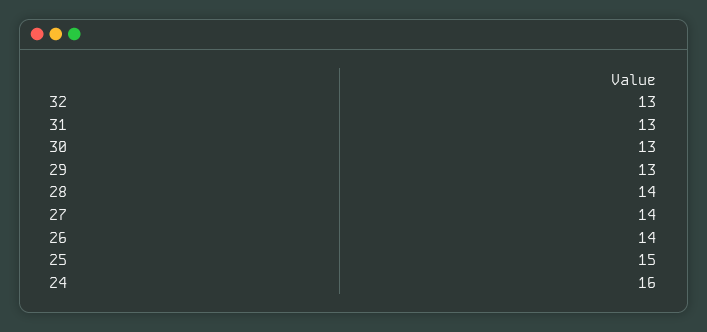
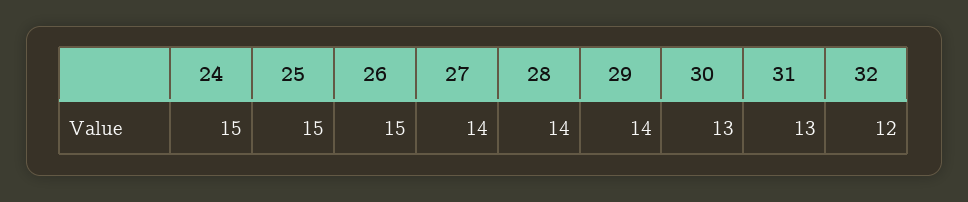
  {
-   "32": 13,
+   "32": 12,
    "31": 13,
    "30": 13,
-   "29": 13,
+   "29": 14,
    "28": 14,
    "27": 14,
-   "26": 14,
+   "26": 15,
    "25": 15,
-   "24": 16
+   "24": 15
  }

